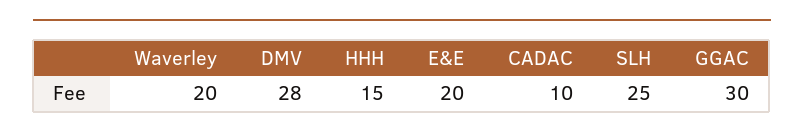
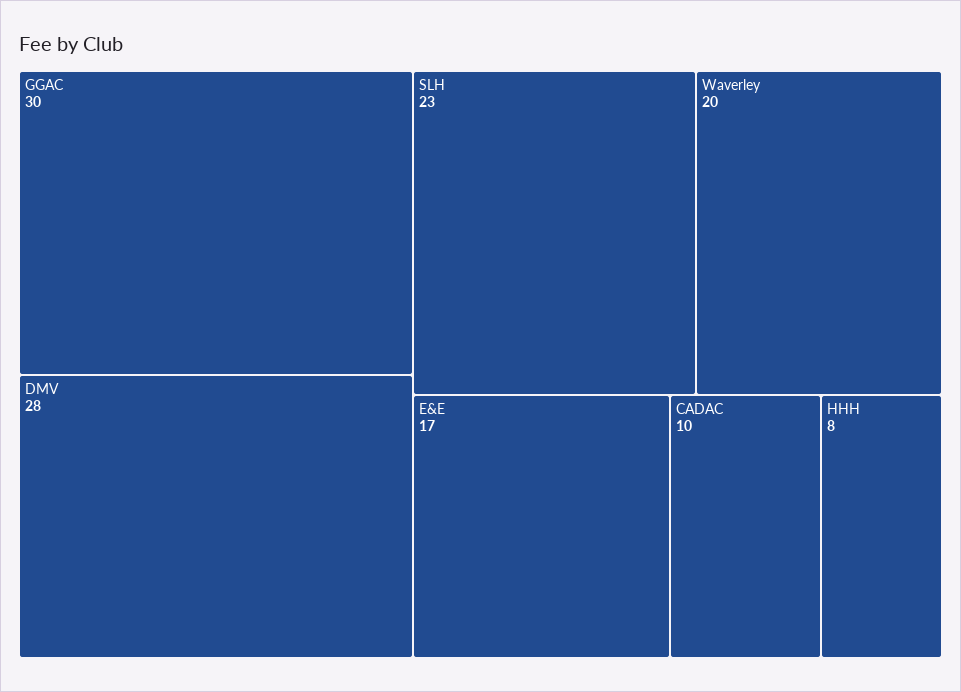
  {
    "Waverley": 20,
    "DMV": 28,
-   "HHH": 15,
+   "HHH": 8,
-   "E&E": 20,
+   "E&E": 17,
    "CADAC": 10,
-   "SLH": 25,
+   "SLH": 23,
    "GGAC": 30
  }

